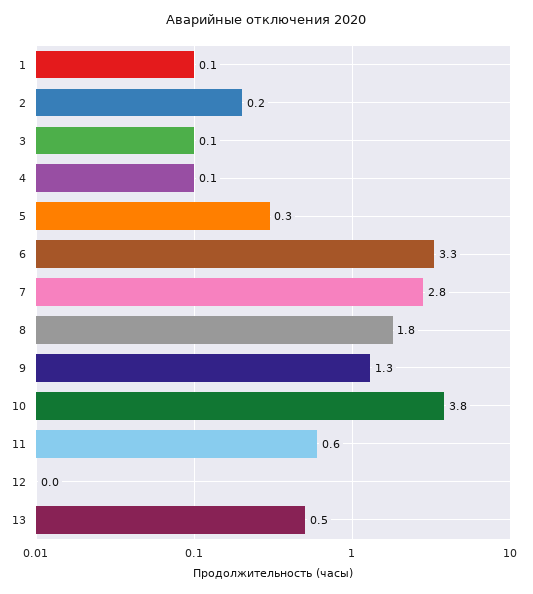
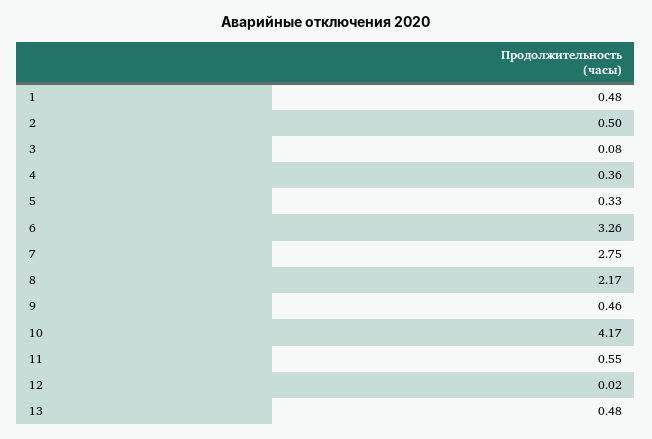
  {
-   "1": 0.1,
+   "1": 0.48,
-   "2": 0.2,
+   "2": 0.5,
    "3": 0.08,
-   "4": 0.1,
+   "4": 0.36,
    "5": 0.33,
    "6": 3.26,
    "7": 2.75,
-   "8": 1.8,
+   "8": 2.17,
-   "9": 1.3,
+   "9": 0.46,
-   "10": 3.8,
+   "10": 4.17,
    "11": 0.55,
    "12": 0.02,
    "13": 0.48
  }

